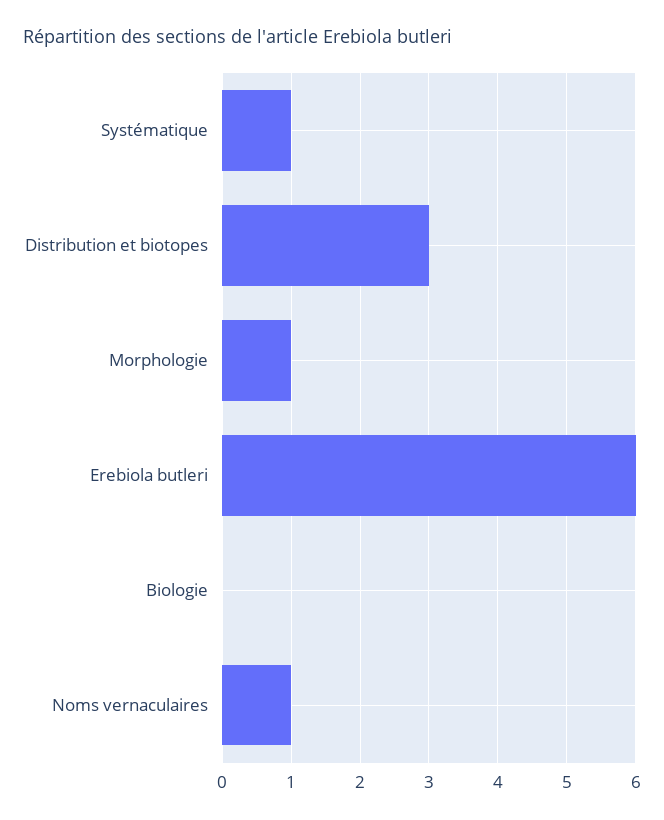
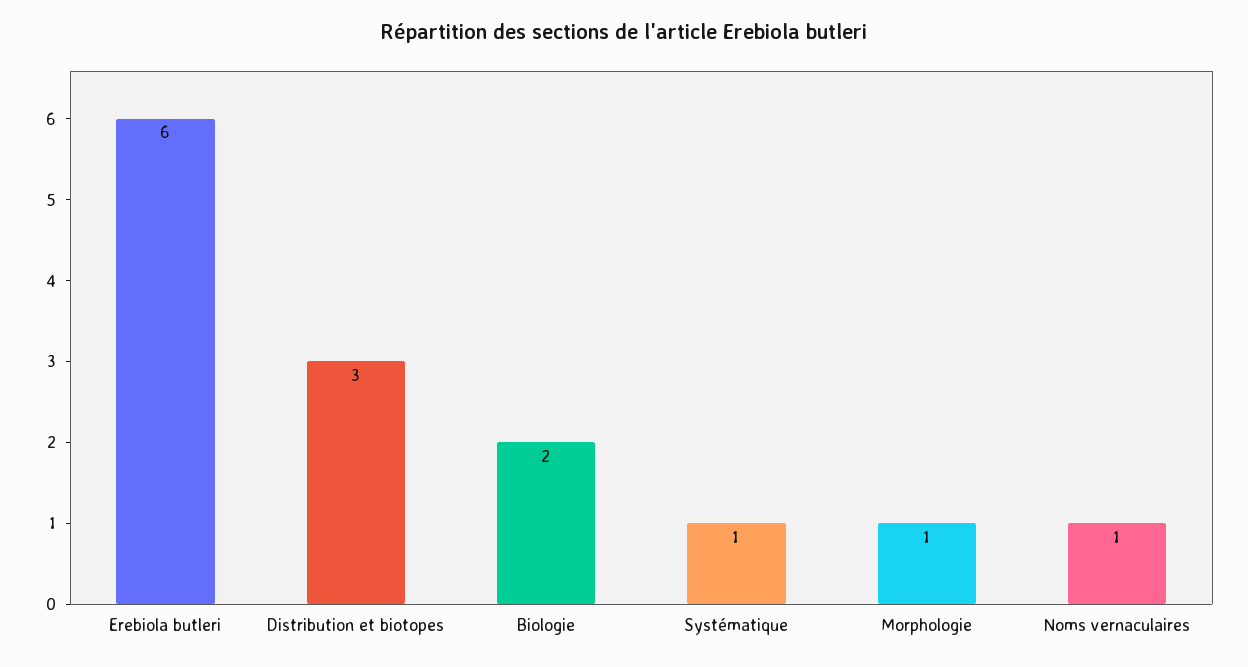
  {
    "Systématique": 1,
    "Distribution et biotopes": 3,
    "Morphologie": 1,
    "Erebiola butleri": 6,
-   "Biologie": 0,
+   "Biologie": 2,
    "Noms vernaculaires": 1
  }

